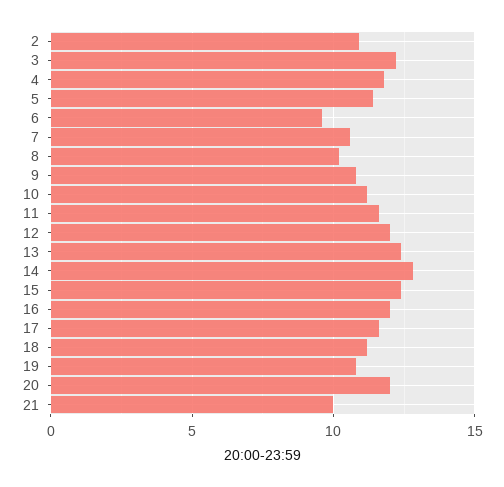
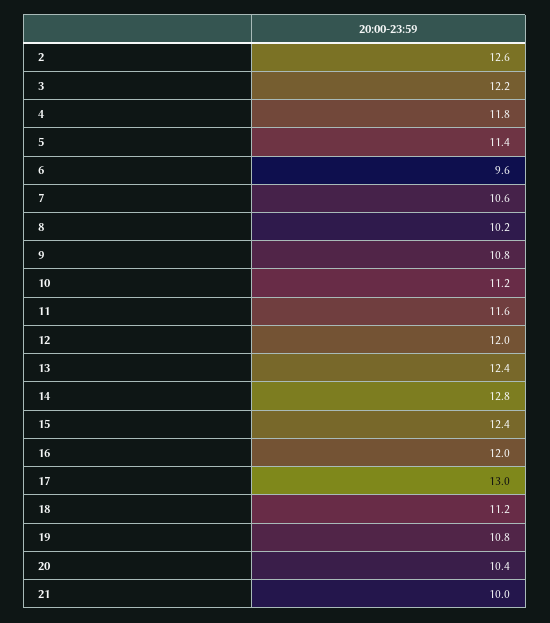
  {
-   "2": 11,
+   "2": 12.6,
    "3": 12.2,
    "4": 11.8,
    "5": 11.4,
    "6": 9.6,
    "7": 10.6,
    "8": 10.2,
    "9": 10.8,
    "10": 11.2,
    "11": 11.6,
    "12": 12,
    "13": 12.4,
    "14": 12.8,
    "15": 12.4,
    "16": 12,
-   "17": 11.5,
+   "17": 13,
    "18": 11.2,
    "19": 10.8,
-   "20": 12,
+   "20": 10.4,
    "21": 10
  }

